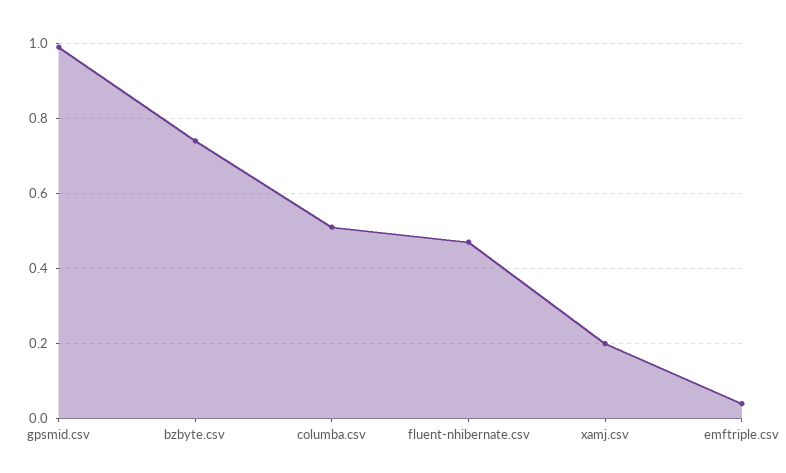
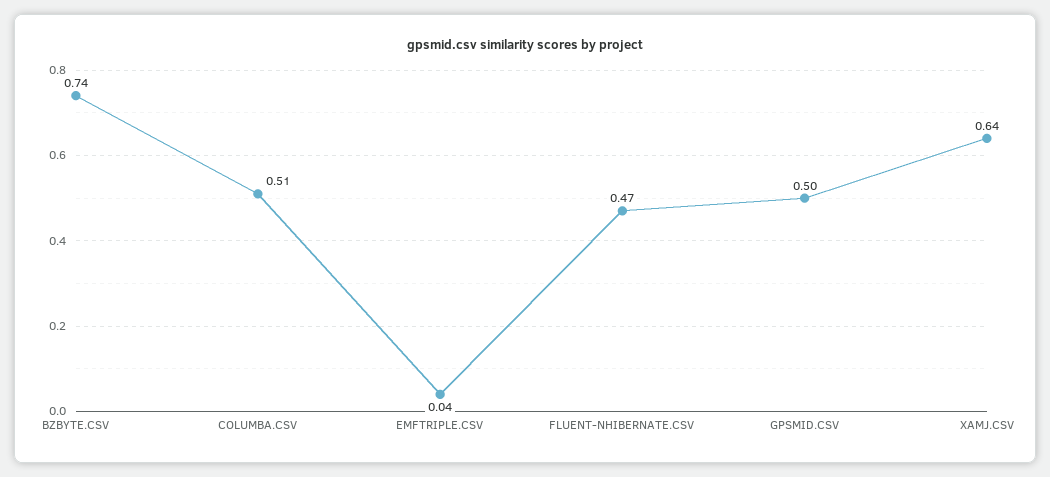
  {
-   "gpsmid.csv": 1,
+   "gpsmid.csv": 0.5,
    "bzbyte.csv": 0.74,
    "columba.csv": 0.51,
    "fluent-nhibernate.csv": 0.47,
-   "xamj.csv": 0.2,
+   "xamj.csv": 0.64,
    "emftriple.csv": 0.04
  }

